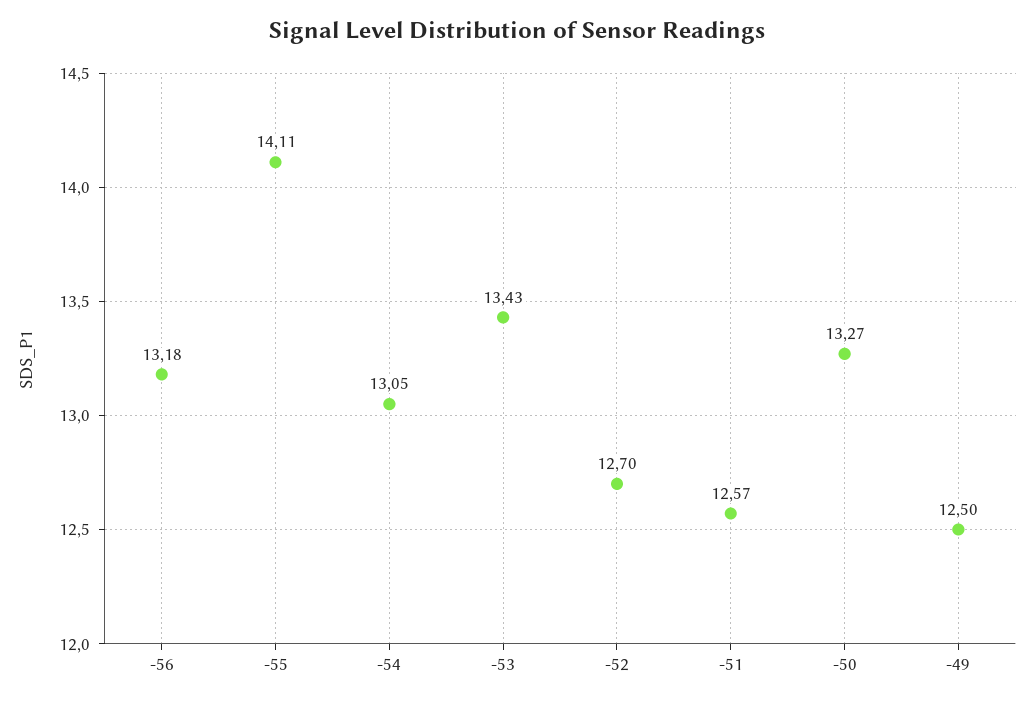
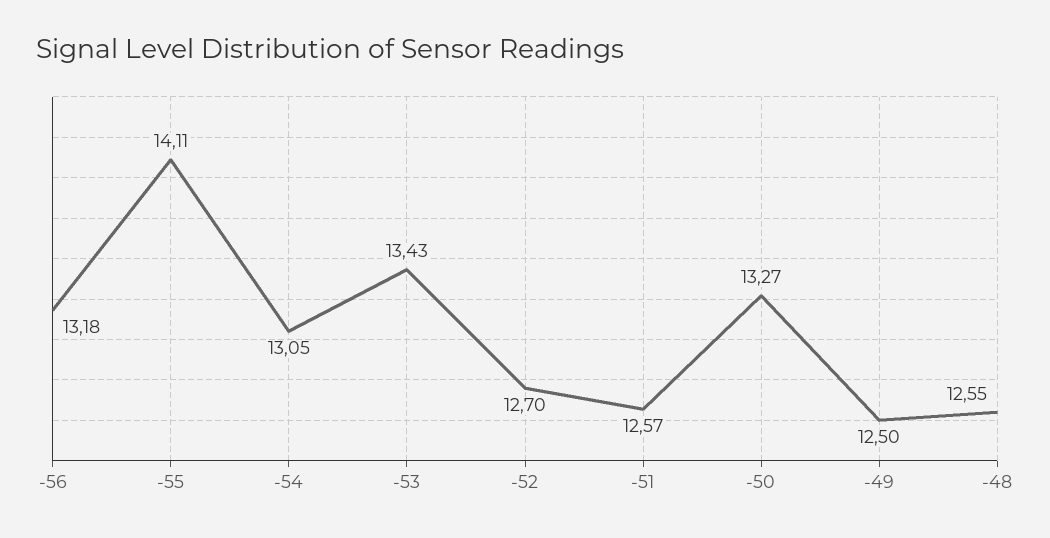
  {
    "-56": 13.18,
    "-55": 14.11,
    "-54": 13.05,
    "-53": 13.43,
    "-52": 12.7,
    "-51": 12.57,
    "-50": 13.27,
-   "-49": 12.5
+   "-49": 12.5,
+   "-48": 12.55
  }

